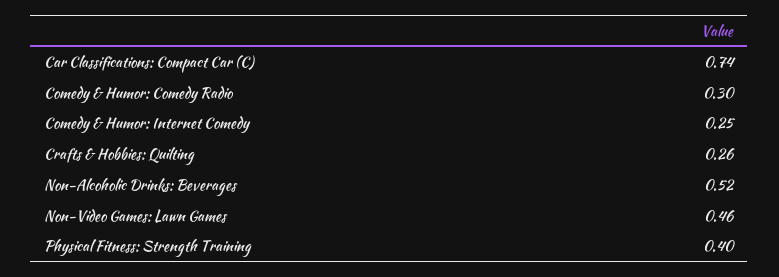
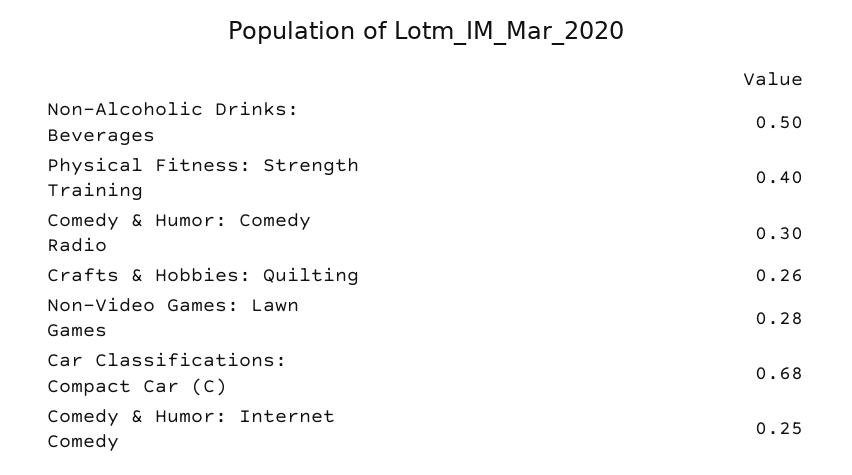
  {
-   "Car Classifications: Compact Car (C)": 0.74,
+   "Car Classifications: Compact Car (C)": 0.68,
    "Comedy & Humor: Comedy Radio": 0.3,
    "Comedy & Humor: Internet Comedy": 0.25,
    "Crafts & Hobbies: Quilting": 0.26,
-   "Non-Alcoholic Drinks: Beverages": 0.52,
+   "Non-Alcoholic Drinks: Beverages": 0.5,
-   "Non-Video Games: Lawn Games": 0.46,
+   "Non-Video Games: Lawn Games": 0.28,
    "Physical Fitness: Strength Training": 0.4
  }

